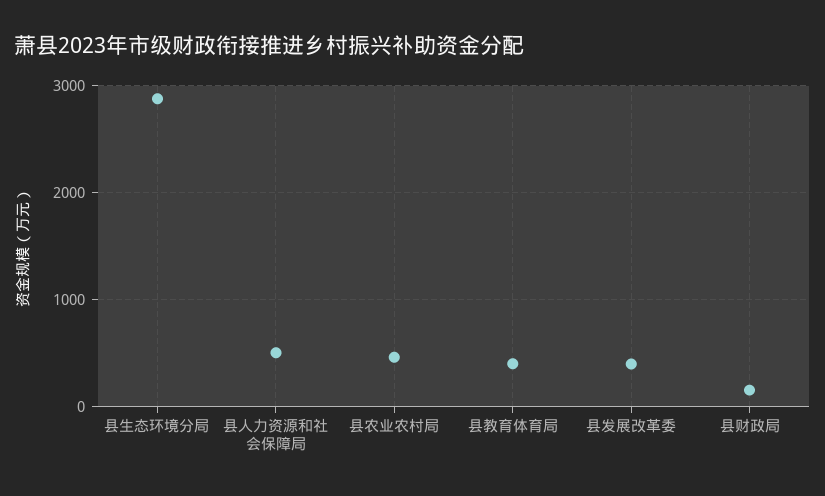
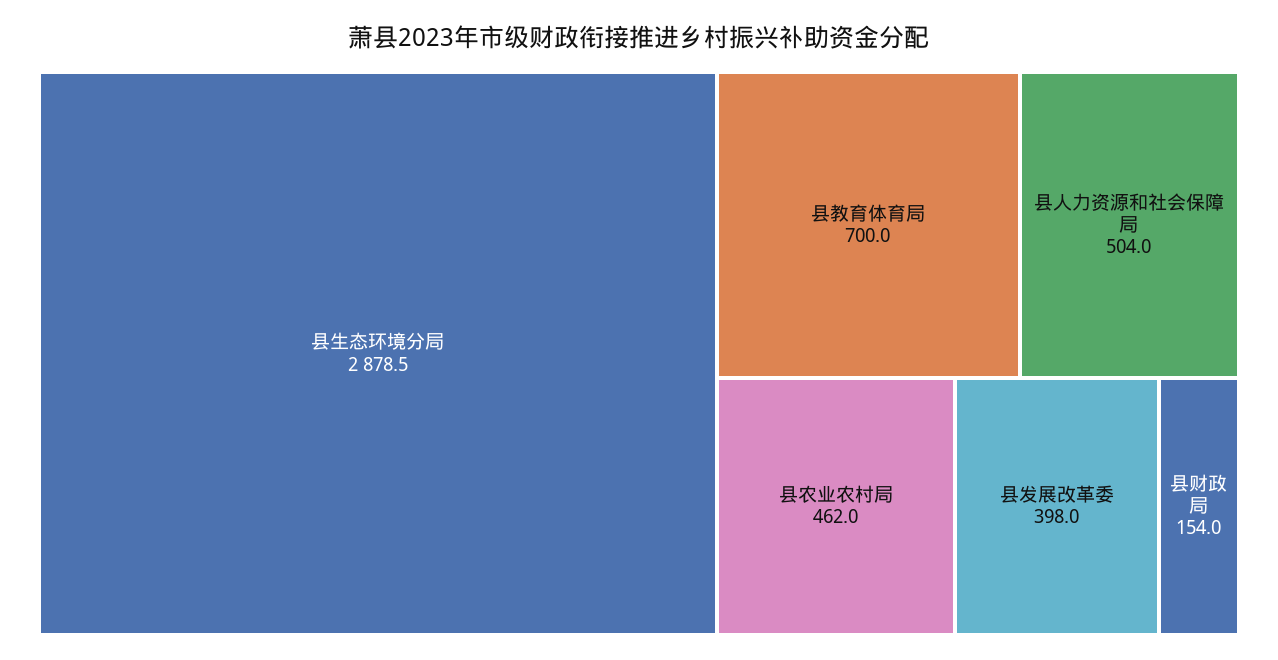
  {
    "县生态环境分局": 2878.5,
    "县人力资源和社会保障局": 504,
    "县农业农村局": 462,
-   "县教育体育局": 400,
+   "县教育体育局": 700,
    "县发展改革委": 398,
    "县财政局": 154
  }

